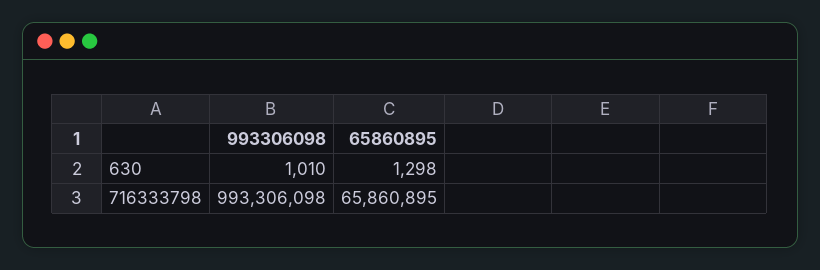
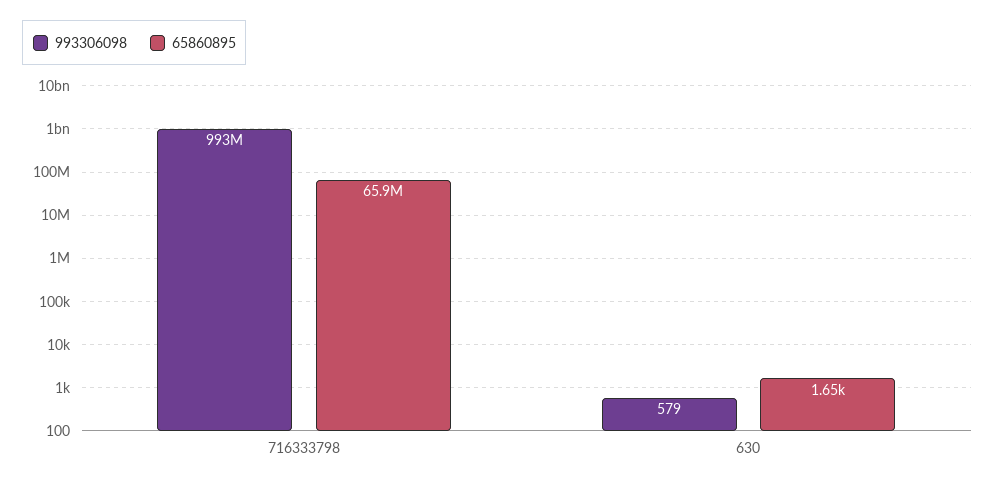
  {
    "993306098": {
-     "630": 1010,
+     "630": 579,
      "716333798": 993306098
    },
    "65860895": {
-     "630": 1298,
+     "630": 1650,
      "716333798": 65860895
    }
  }

